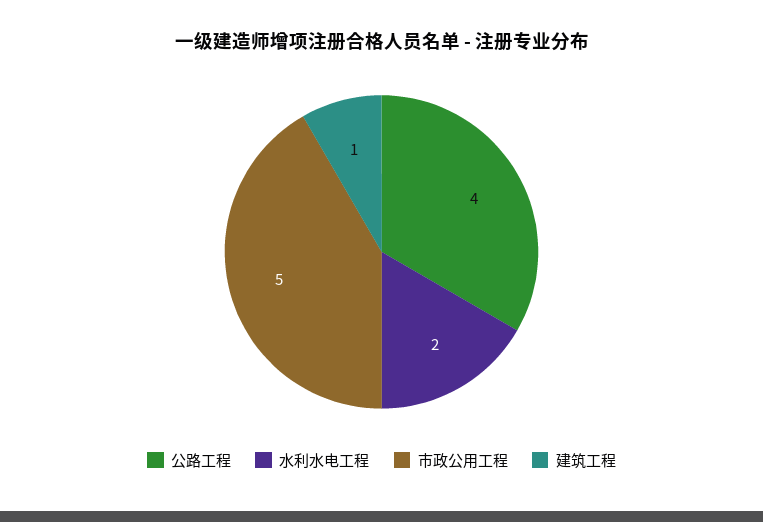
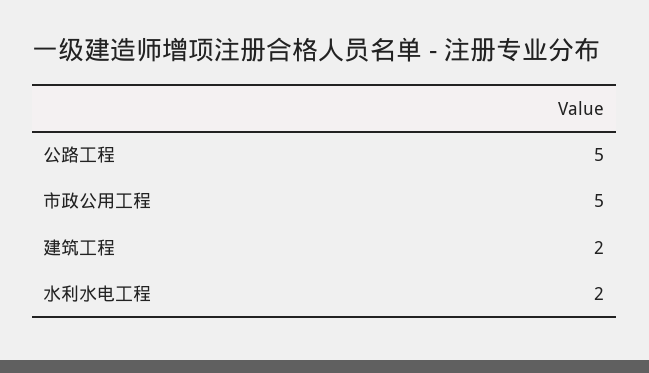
  {
-   "公路工程": 4,
+   "公路工程": 5,
    "水利水电工程": 2,
    "市政公用工程": 5,
-   "建筑工程": 1
+   "建筑工程": 2
  }

